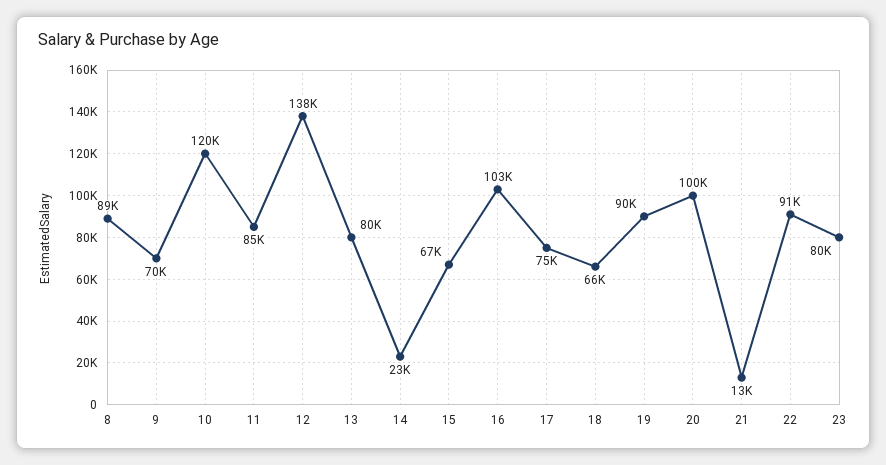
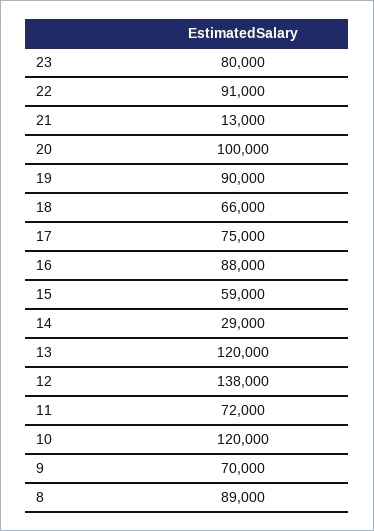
  {
    "8": 89000,
    "9": 70000,
    "10": 120000,
-   "11": 85000,
+   "11": 72000,
    "12": 138000,
-   "13": 80000,
+   "13": 120000,
-   "14": 23000,
+   "14": 29000,
-   "15": 67000,
+   "15": 59000,
-   "16": 103000,
+   "16": 88000,
    "17": 75000,
    "18": 66000,
    "19": 90000,
    "20": 100000,
    "21": 13000,
    "22": 91000,
    "23": 80000
  }

